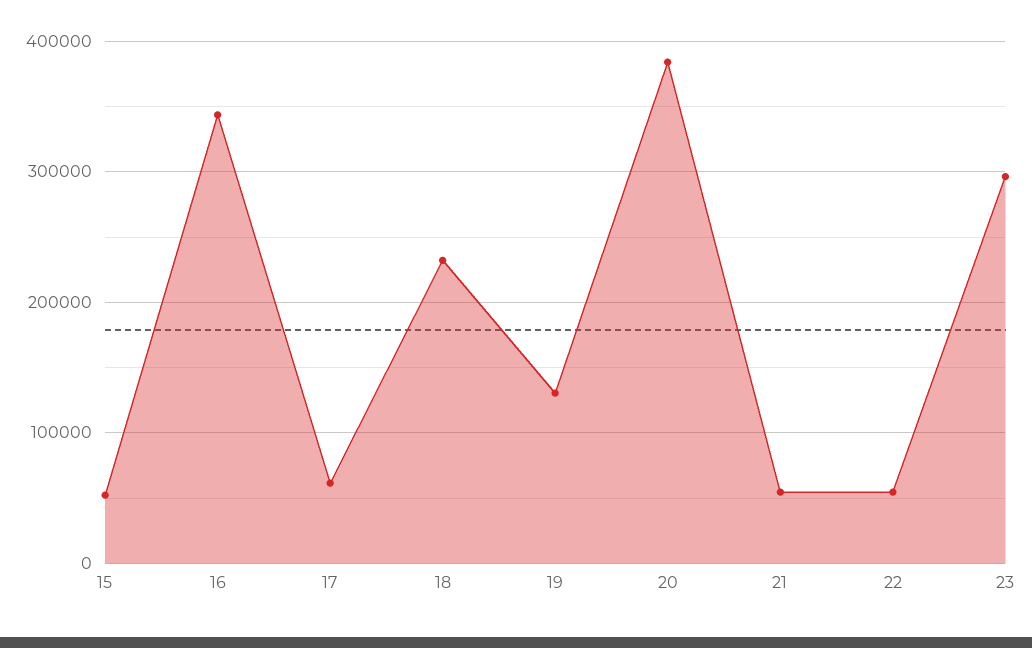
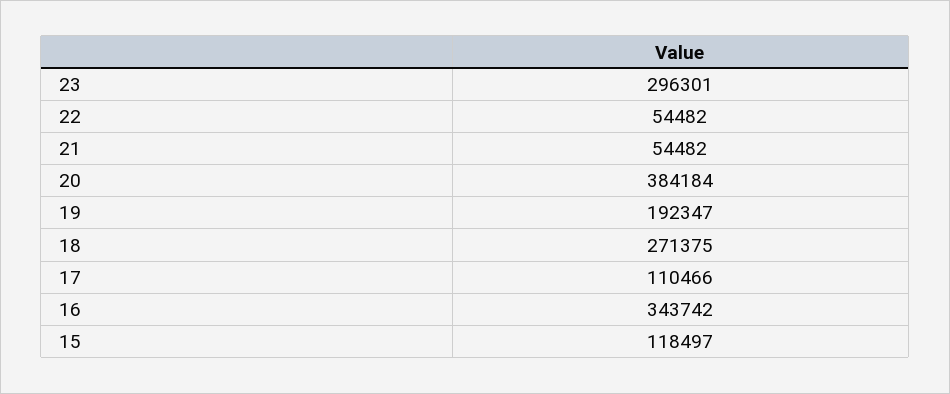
  {
-   "15": 50000,
+   "15": 118497,
    "16": 343742,
-   "17": 60000,
+   "17": 110466,
-   "18": 230000,
+   "18": 271375,
-   "19": 130000,
+   "19": 192347,
    "20": 384184,
    "21": 54482,
    "22": 54482,
    "23": 296301
  }

